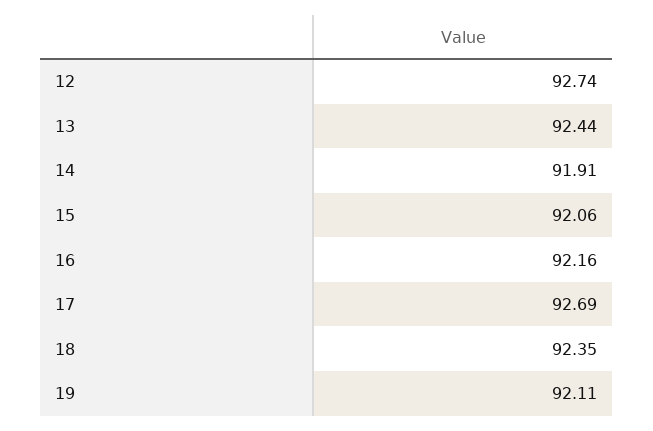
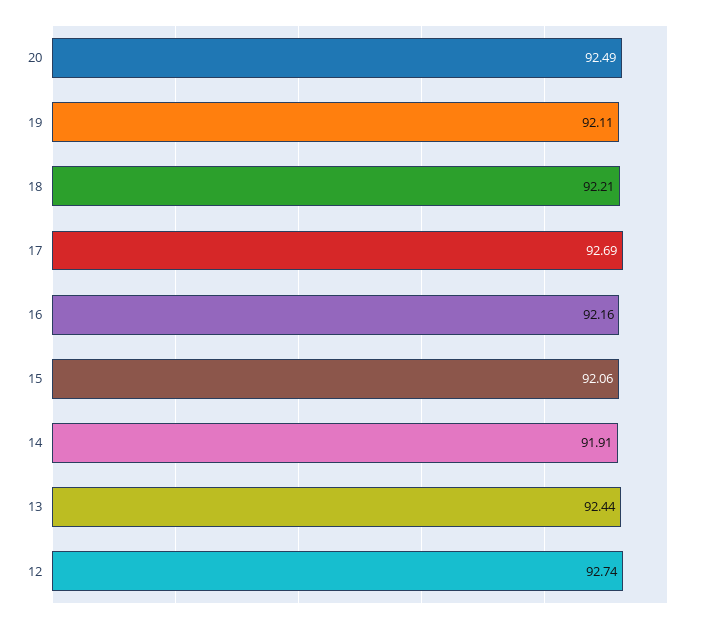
  {
    "12": 92.74,
    "13": 92.44,
    "14": 91.91,
    "15": 92.06,
    "16": 92.16,
    "17": 92.69,
-   "18": 92.35,
+   "18": 92.21,
-   "19": 92.11
+   "19": 92.11,
+   "20": 92.49
  }

